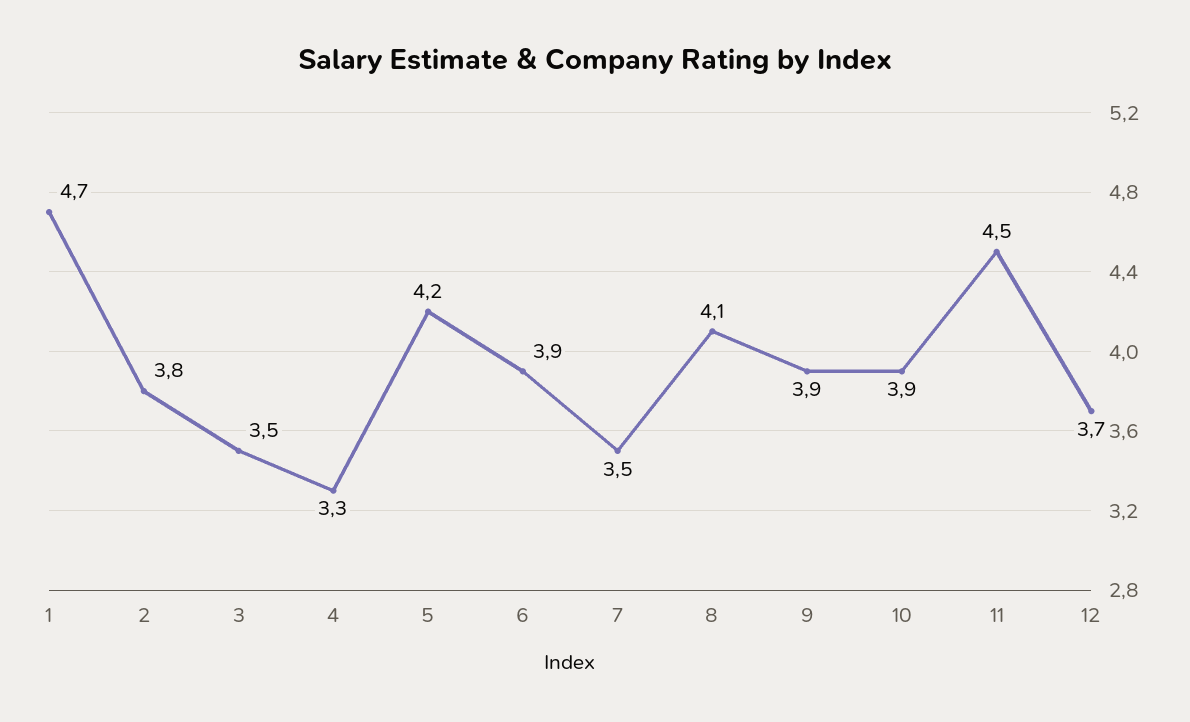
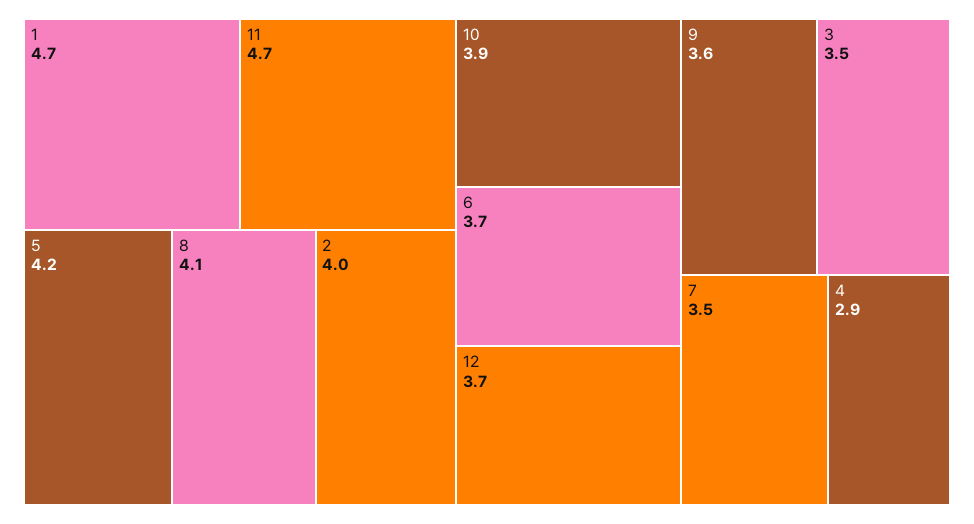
  {
    "1": 4.7,
-   "2": 3.8,
+   "2": 4,
    "3": 3.5,
-   "4": 3.3,
+   "4": 2.9,
    "5": 4.2,
-   "6": 3.9,
+   "6": 3.7,
    "7": 3.5,
    "8": 4.1,
-   "9": 3.9,
+   "9": 3.6,
    "10": 3.9,
-   "11": 4.5,
+   "11": 4.7,
    "12": 3.7
  }

